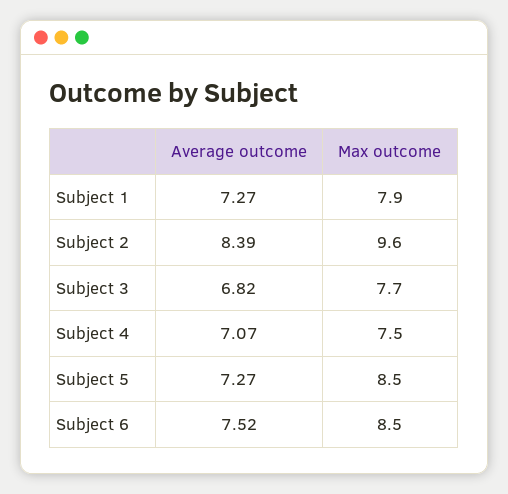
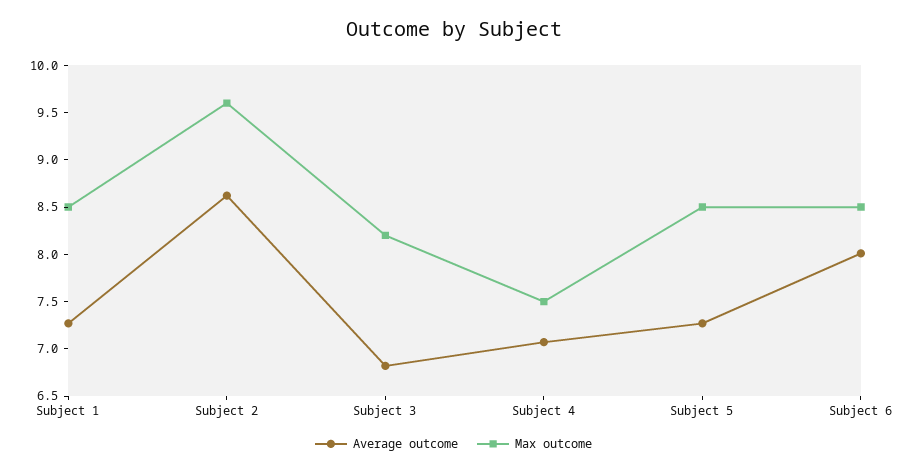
  {
    "Average outcome": {
      "Subject 1": 7.27,
-     "Subject 2": 8.39,
+     "Subject 2": 8.6,
      "Subject 3": 6.82,
      "Subject 4": 7.07,
      "Subject 5": 7.27,
-     "Subject 6": 7.52
+     "Subject 6": 8
    },
    "Max outcome": {
-     "Subject 1": 7.9,
+     "Subject 1": 8.5,
      "Subject 2": 9.6,
-     "Subject 3": 7.7,
+     "Subject 3": 8.2,
      "Subject 4": 7.5,
      "Subject 5": 8.5,
      "Subject 6": 8.5
    }
  }

